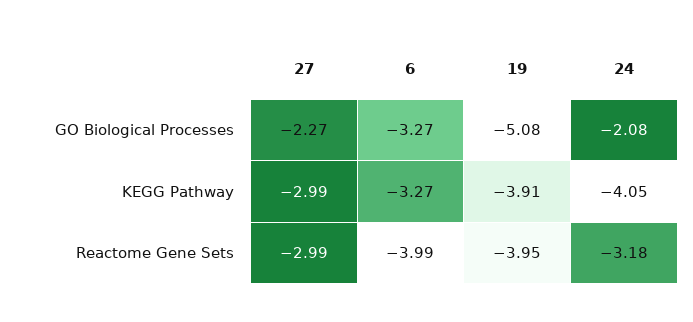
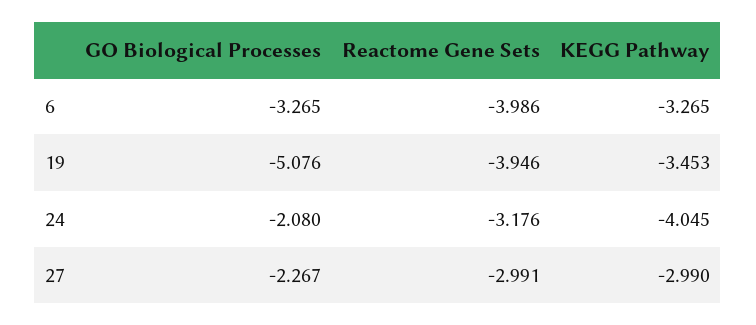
  {
    "27": {
      "GO Biological Processes": -2.267,
      "KEGG Pathway": -2.99,
      "Reactome Gene Sets": -2.991
    },
    "6": {
      "GO Biological Processes": -3.265,
      "KEGG Pathway": -3.265,
      "Reactome Gene Sets": -3.986
    },
    "19": {
      "GO Biological Processes": -5.076,
-     "KEGG Pathway": -3.91,
+     "KEGG Pathway": -3.453,
      "Reactome Gene Sets": -3.946
    },
    "24": {
      "GO Biological Processes": -2.08,
      "KEGG Pathway": -4.045,
      "Reactome Gene Sets": -3.176
    }
  }

